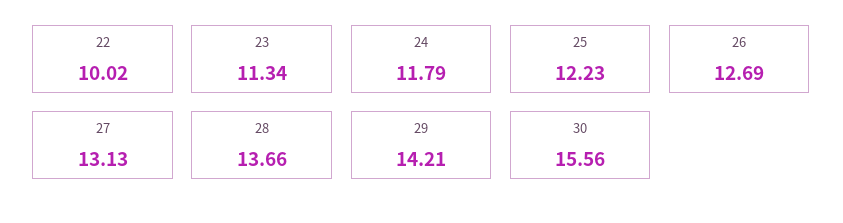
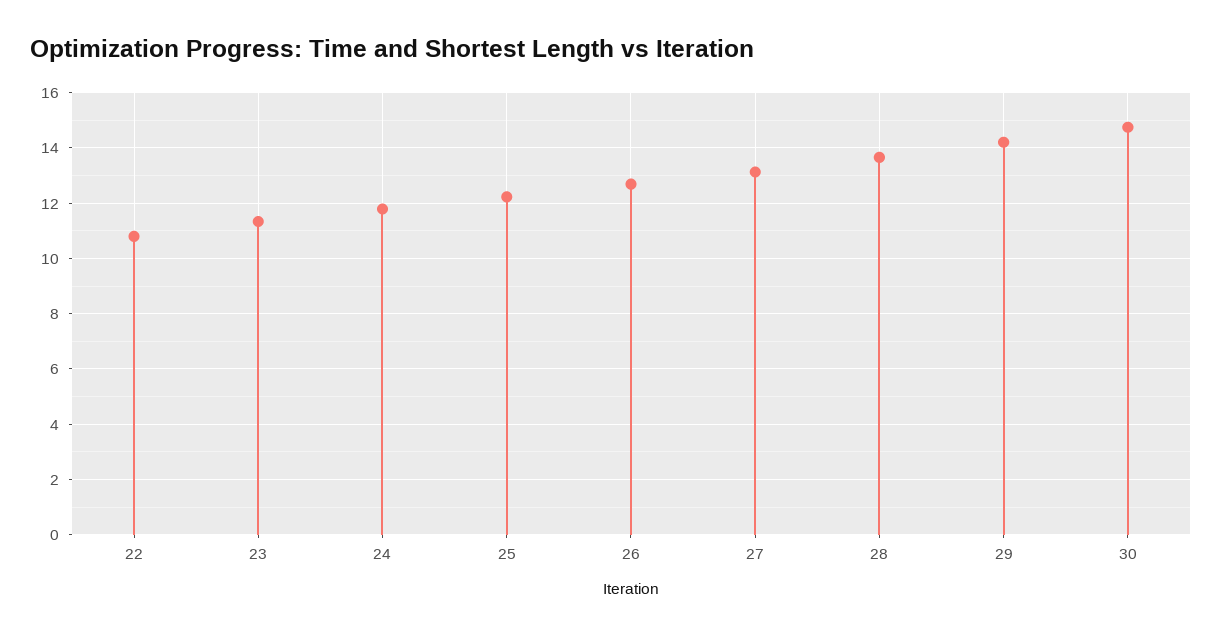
  {
-   "22": 10.02,
+   "22": 10.75,
    "23": 11.34,
    "24": 11.79,
    "25": 12.23,
    "26": 12.69,
    "27": 13.13,
    "28": 13.66,
    "29": 14.21,
-   "30": 15.56
+   "30": 14.75
  }

